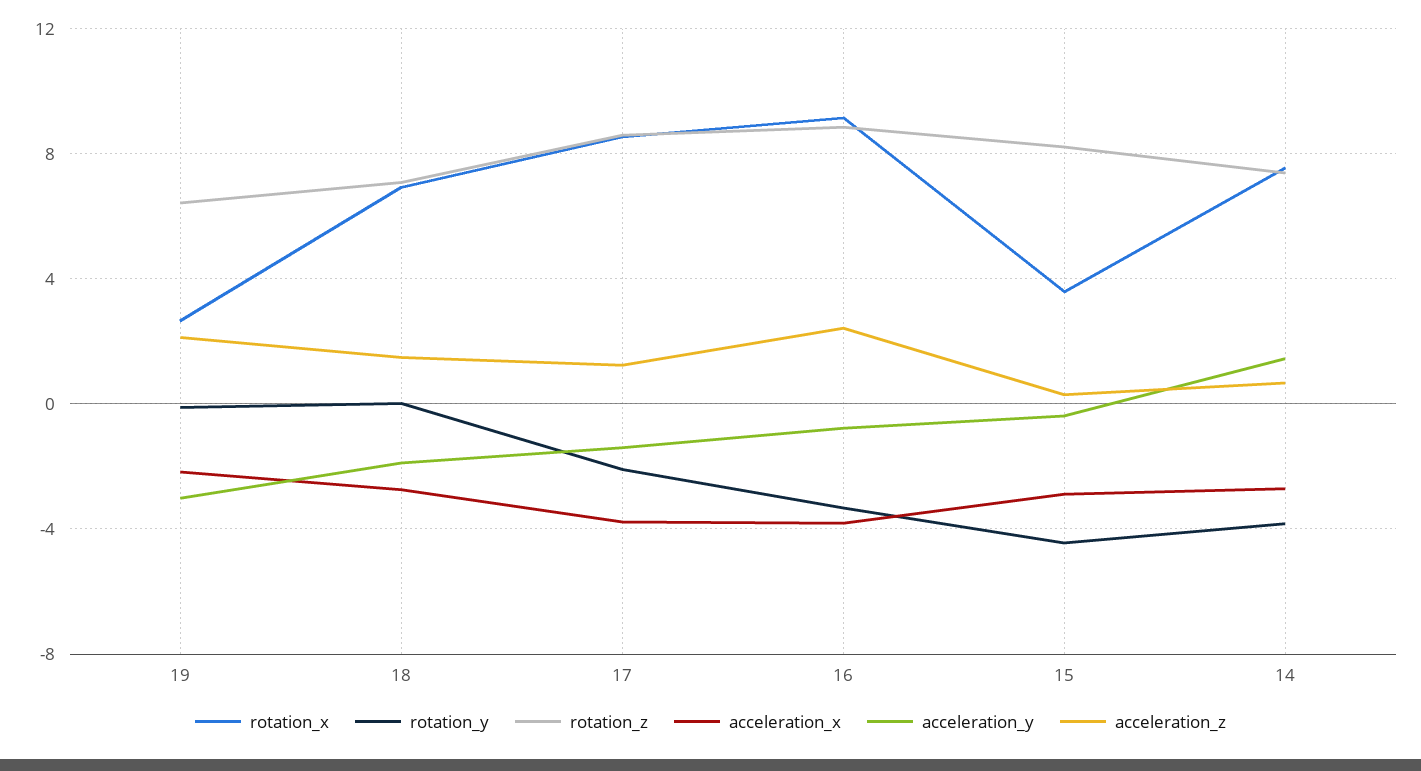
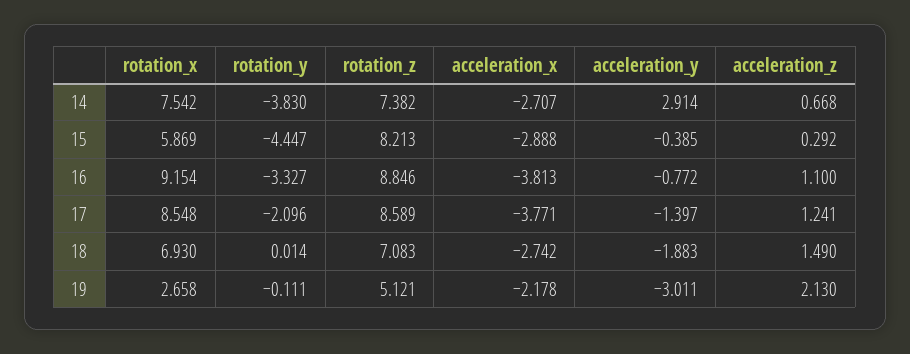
  {
    "rotation_x": {
      "19": 2.658,
      "18": 6.93,
      "17": 8.548,
      "16": 9.154,
-     "15": 3.5,
+     "15": 5.869,
      "14": 7.542
    },
    "rotation_y": {
      "19": -0.111,
      "18": 0.014,
      "17": -2.096,
      "16": -3.327,
      "15": -4.447,
      "14": -3.83
    },
    "rotation_z": {
-     "19": 6.5,
+     "19": 5.121,
      "18": 7.083,
      "17": 8.589,
      "16": 8.846,
      "15": 8.213,
      "14": 7.382
    },
    "acceleration_x": {
      "19": -2.178,
      "18": -2.742,
      "17": -3.771,
      "16": -3.813,
      "15": -2.888,
      "14": -2.707
    },
    "acceleration_y": {
      "19": -3.011,
      "18": -1.883,
      "17": -1.397,
      "16": -0.772,
      "15": -0.385,
-     "14": 1.5
+     "14": 2.914
    },
    "acceleration_z": {
      "19": 2.13,
      "18": 1.49,
      "17": 1.241,
-     "16": 2.5,
+     "16": 1.1,
      "15": 0.292,
      "14": 0.668
    }
  }

